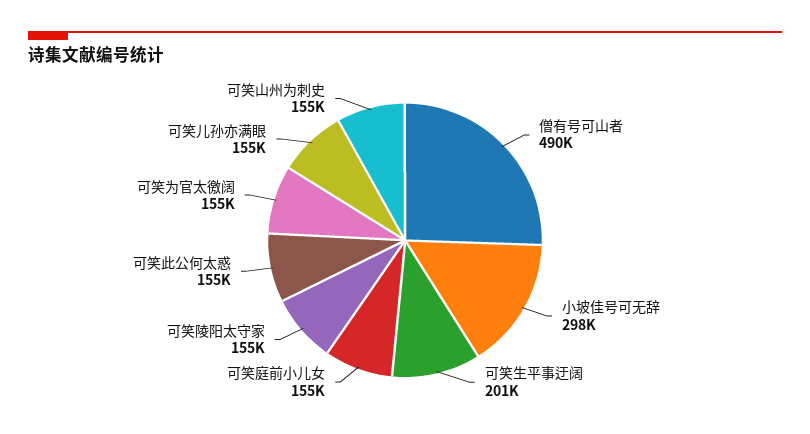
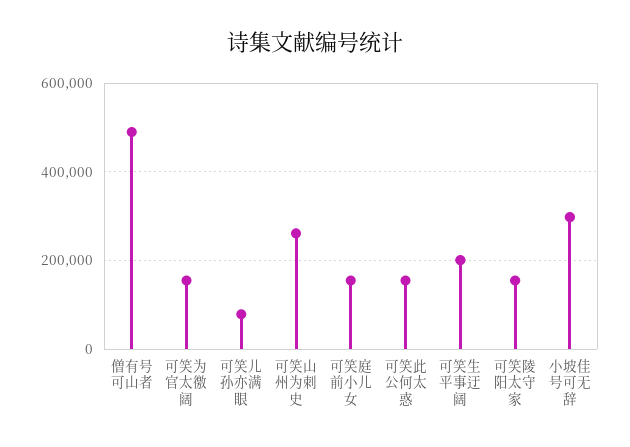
  {
    "僧有号可山者": 490000,
    "小坡佳号可无辞": 298000,
    "可笑生平事迂阔": 201000,
    "可笑庭前小儿女": 155000,
    "可笑陵阳太守家": 155000,
    "可笑此公何太惑": 155000,
    "可笑为官太徼阔": 155000,
-   "可笑儿孙亦满眼": 155000,
+   "可笑儿孙亦满眼": 80000,
-   "可笑山州为刺史": 155000
+   "可笑山州为刺史": 260000
  }

